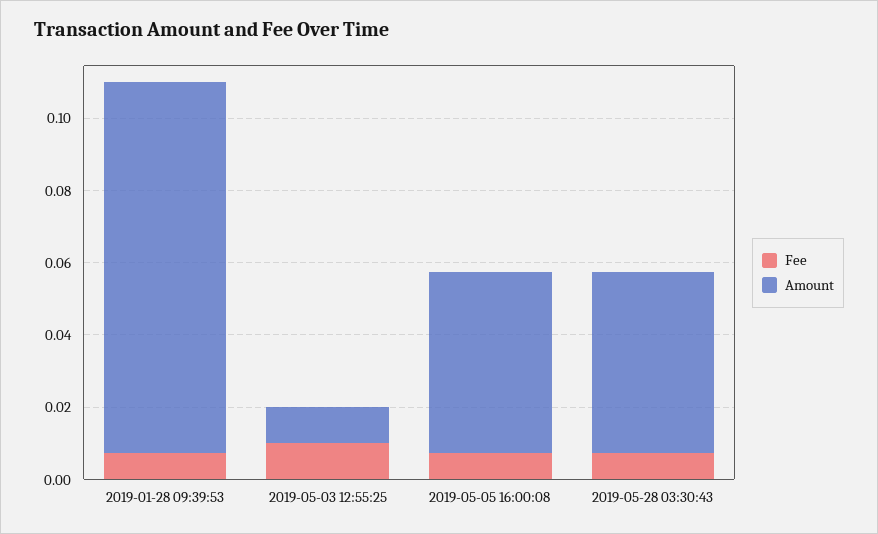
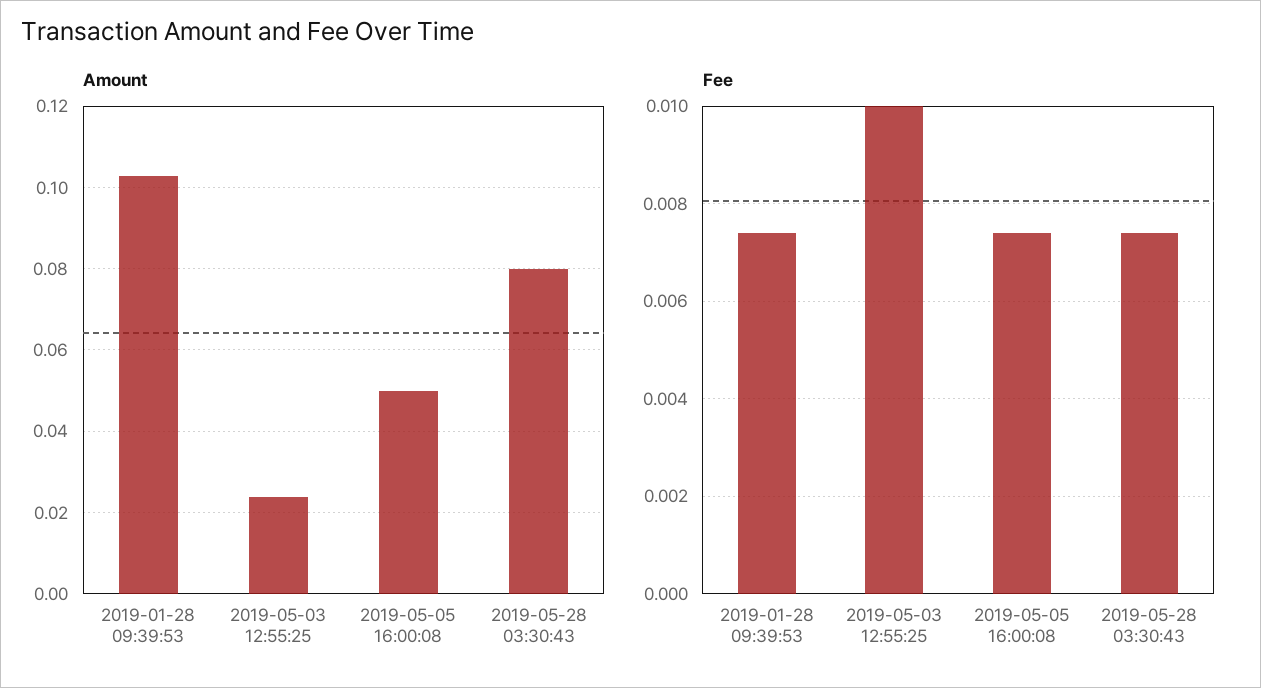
  {
    "Fee": {
      "2019-01-28 09:39:53": 0.0075,
      "2019-05-03 12:55:25": 0.01,
      "2019-05-05 16:00:08": 0.0075,
      "2019-05-28 03:30:43": 0.0075
    },
    "Amount": {
      "2019-01-28 09:39:53": 0.102,
-     "2019-05-03 12:55:25": 0.01,
+     "2019-05-03 12:55:25": 0.024,
      "2019-05-05 16:00:08": 0.05,
-     "2019-05-28 03:30:43": 0.05
+     "2019-05-28 03:30:43": 0.08
    }
  }

